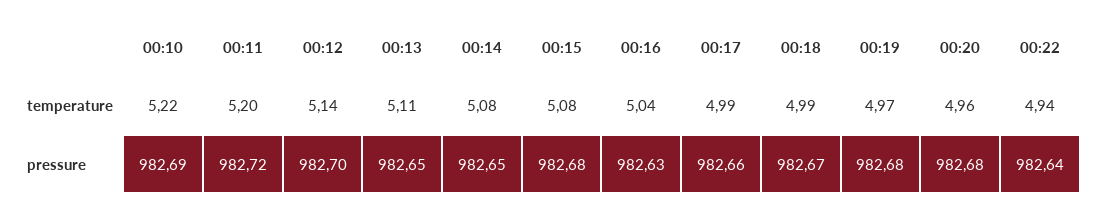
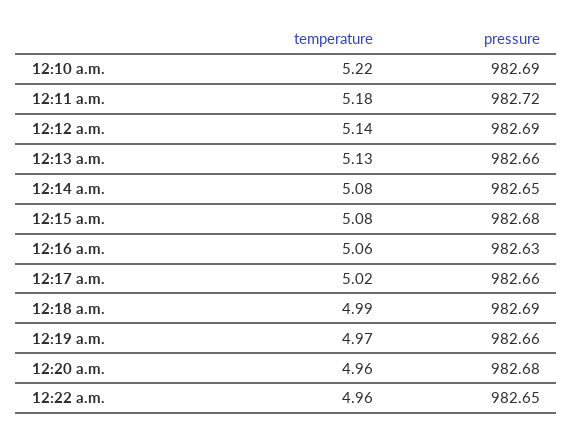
  {
    "00:10": {
      "temperature": 5.22,
      "pressure": 982.69
    },
    "00:11": {
-     "temperature": 5.2,
+     "temperature": 5.18,
      "pressure": 982.72
    },
    "00:12": {
      "temperature": 5.14,
-     "pressure": 982.7
+     "pressure": 982.69
    },
    "00:13": {
-     "temperature": 5.11,
+     "temperature": 5.13,
-     "pressure": 982.65
+     "pressure": 982.66
    },
    "00:14": {
      "temperature": 5.08,
      "pressure": 982.65
    },
    "00:15": {
      "temperature": 5.08,
      "pressure": 982.68
    },
    "00:16": {
-     "temperature": 5.04,
+     "temperature": 5.06,
      "pressure": 982.63
    },
    "00:17": {
-     "temperature": 4.99,
+     "temperature": 5.02,
      "pressure": 982.66
    },
    "00:18": {
      "temperature": 4.99,
-     "pressure": 982.67
+     "pressure": 982.69
    },
    "00:19": {
      "temperature": 4.97,
-     "pressure": 982.68
+     "pressure": 982.66
    },
    "00:20": {
      "temperature": 4.96,
      "pressure": 982.68
    },
    "00:22": {
-     "temperature": 4.94,
+     "temperature": 4.96,
-     "pressure": 982.64
+     "pressure": 982.65
    }
  }

